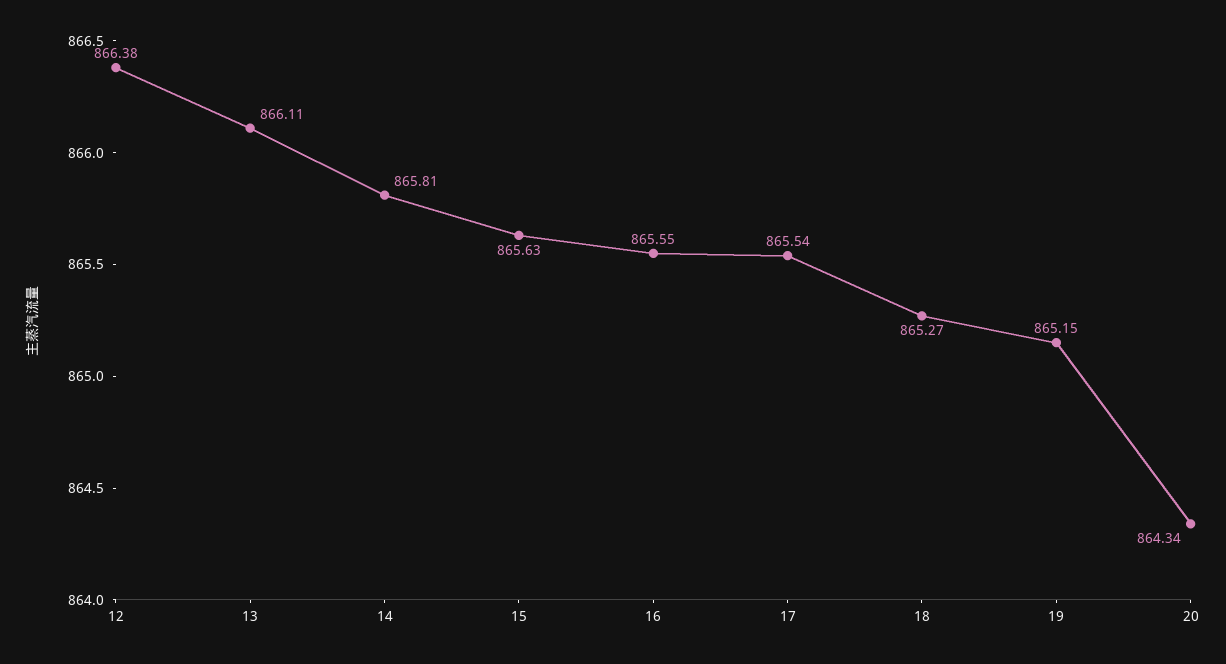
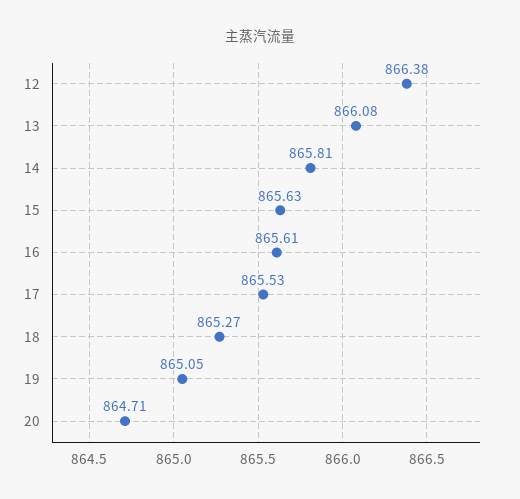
  {
    "12": 866.38,
-   "13": 866.11,
+   "13": 866.08,
    "14": 865.81,
    "15": 865.63,
-   "16": 865.55,
+   "16": 865.61,
-   "17": 865.54,
+   "17": 865.53,
    "18": 865.27,
-   "19": 865.15,
+   "19": 865.05,
-   "20": 864.34
+   "20": 864.71
  }

